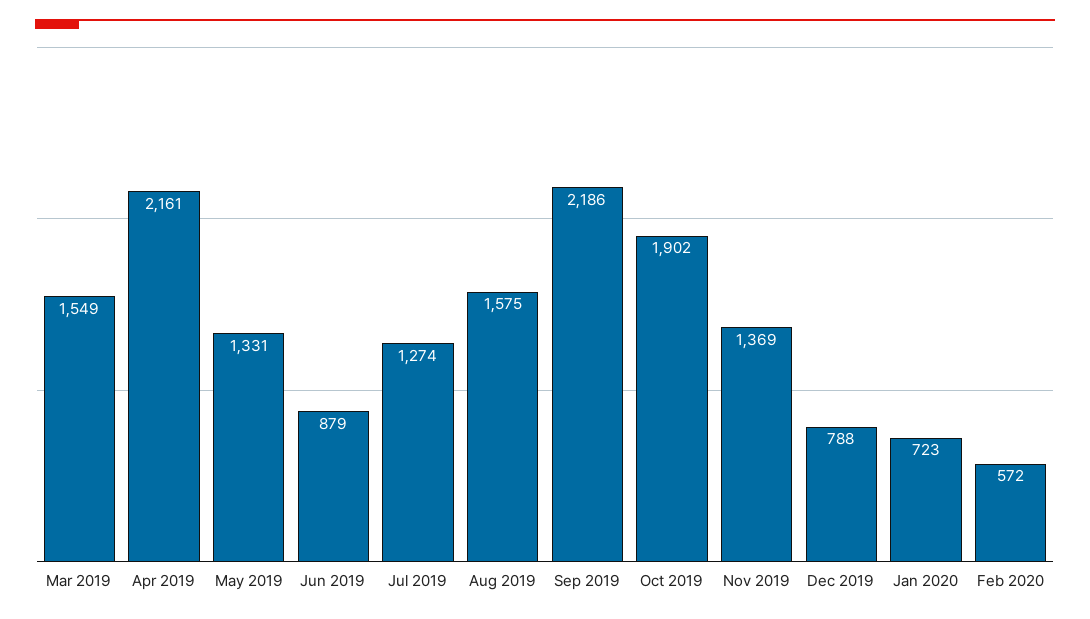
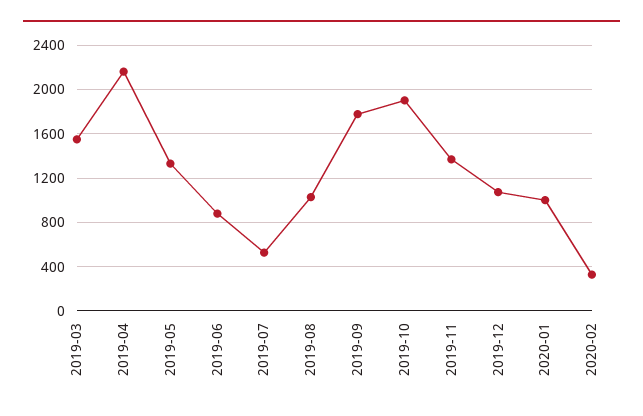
  {
    "Mar 2019": 1549,
    "Apr 2019": 2161,
    "May 2019": 1331,
    "Jun 2019": 879,
-   "Jul 2019": 1274,
+   "Jul 2019": 500,
-   "Aug 2019": 1575,
+   "Aug 2019": 1000,
-   "Sep 2019": 2186,
+   "Sep 2019": 1800,
    "Oct 2019": 1902,
    "Nov 2019": 1369,
-   "Dec 2019": 788,
+   "Dec 2019": 1100,
-   "Jan 2020": 723,
+   "Jan 2020": 1000,
-   "Feb 2020": 572
+   "Feb 2020": 300
  }

